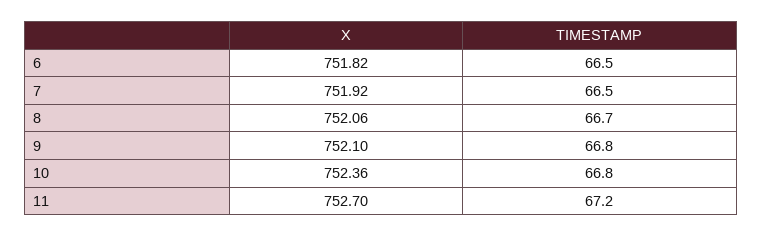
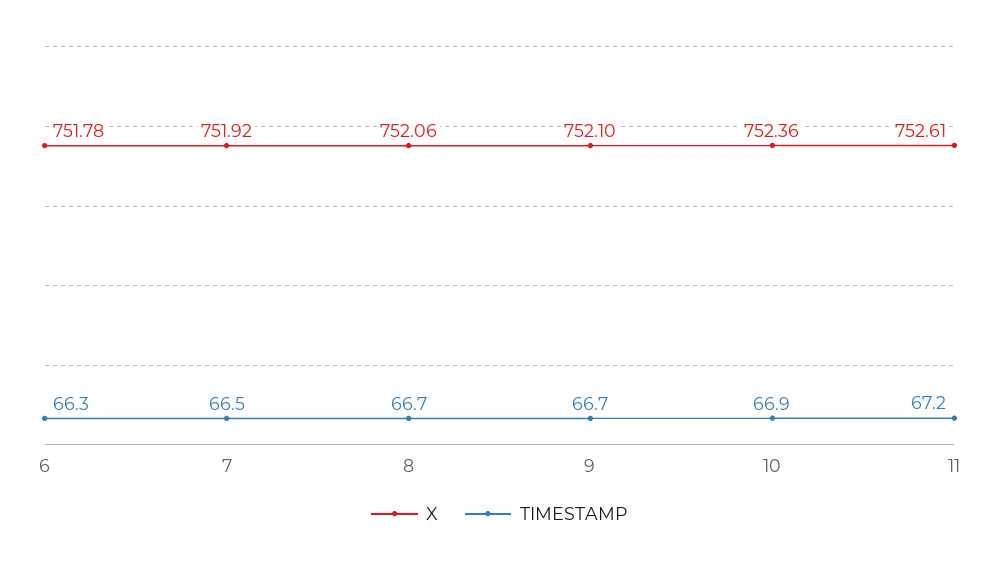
  {
    "X": {
-     "6": 751.82,
+     "6": 751.78,
      "7": 751.92,
      "8": 752.06,
      "9": 752.1,
      "10": 752.36,
-     "11": 752.7
+     "11": 752.61
    },
    "TIMESTAMP": {
-     "6": 66.5,
+     "6": 66.3,
      "7": 66.5,
      "8": 66.7,
-     "9": 66.8,
+     "9": 66.7,
-     "10": 66.8,
+     "10": 66.9,
      "11": 67.2
    }
  }

